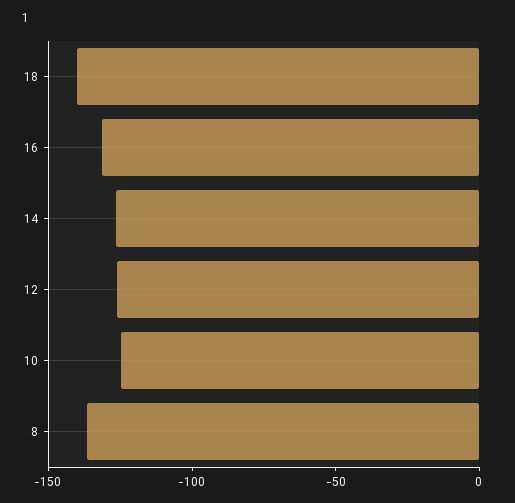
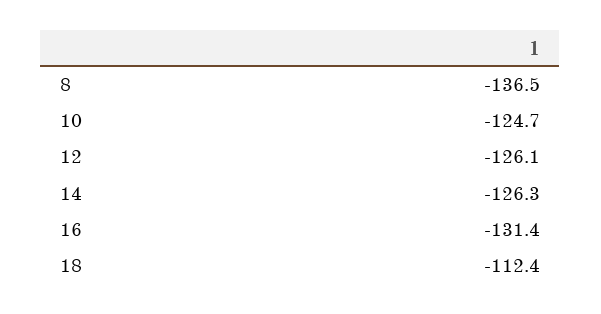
  {
-   "18": -140,
+   "18": -112.4,
    "16": -131.4,
    "14": -126.3,
    "12": -126.1,
    "10": -124.7,
    "8": -136.5
  }

